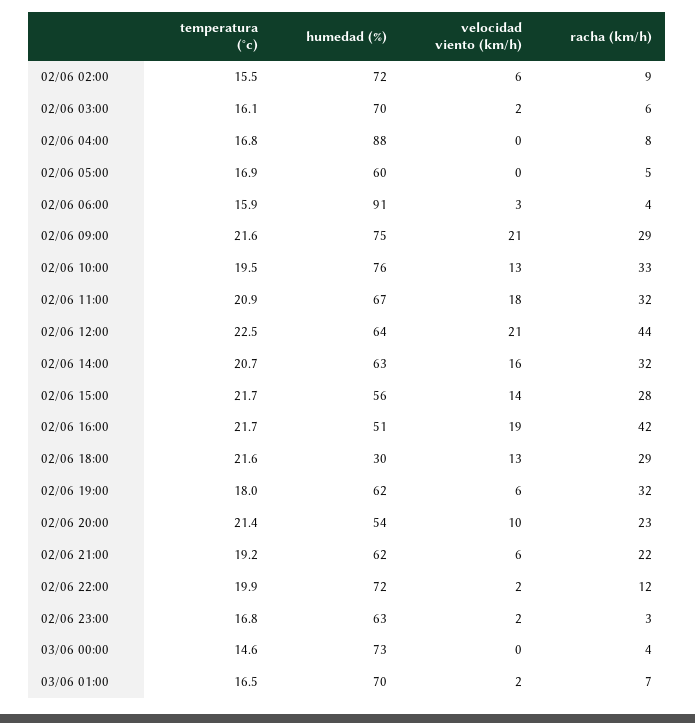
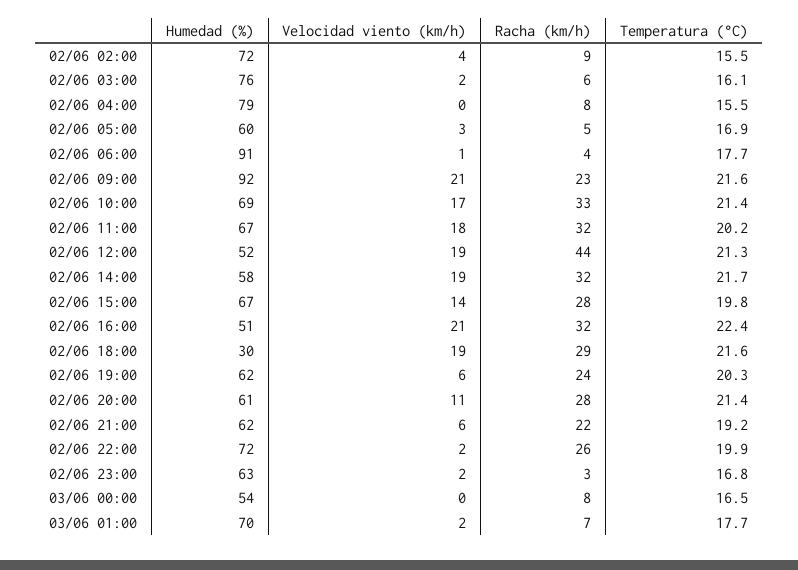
  {
    "temperatura (°c)": {
      "02/06 02:00": 15.5,
      "02/06 03:00": 16.1,
-     "02/06 04:00": 16.8,
+     "02/06 04:00": 15.5,
      "02/06 05:00": 16.9,
-     "02/06 06:00": 15.9,
+     "02/06 06:00": 17.7,
      "02/06 09:00": 21.6,
-     "02/06 10:00": 19.5,
+     "02/06 10:00": 21.4,
-     "02/06 11:00": 20.9,
+     "02/06 11:00": 20.2,
-     "02/06 12:00": 22.5,
+     "02/06 12:00": 21.3,
-     "02/06 14:00": 20.7,
+     "02/06 14:00": 21.7,
-     "02/06 15:00": 21.7,
+     "02/06 15:00": 19.8,
-     "02/06 16:00": 21.7,
+     "02/06 16:00": 22.4,
      "02/06 18:00": 21.6,
-     "02/06 19:00": 18,
+     "02/06 19:00": 20.3,
      "02/06 20:00": 21.4,
      "02/06 21:00": 19.2,
      "02/06 22:00": 19.9,
      "02/06 23:00": 16.8,
-     "03/06 00:00": 14.6,
+     "03/06 00:00": 16.5,
-     "03/06 01:00": 16.5
+     "03/06 01:00": 17.7
    },
    "humedad (%)": {
      "02/06 02:00": 72,
-     "02/06 03:00": 70,
+     "02/06 03:00": 76,
-     "02/06 04:00": 88,
+     "02/06 04:00": 79,
      "02/06 05:00": 60,
      "02/06 06:00": 91,
-     "02/06 09:00": 75,
+     "02/06 09:00": 92,
-     "02/06 10:00": 76,
+     "02/06 10:00": 69,
      "02/06 11:00": 67,
-     "02/06 12:00": 64,
+     "02/06 12:00": 52,
-     "02/06 14:00": 63,
+     "02/06 14:00": 58,
-     "02/06 15:00": 56,
+     "02/06 15:00": 67,
      "02/06 16:00": 51,
      "02/06 18:00": 30,
      "02/06 19:00": 62,
-     "02/06 20:00": 54,
+     "02/06 20:00": 61,
      "02/06 21:00": 62,
      "02/06 22:00": 72,
      "02/06 23:00": 63,
-     "03/06 00:00": 73,
+     "03/06 00:00": 54,
      "03/06 01:00": 70
    },
    "velocidad viento (km/h)": {
-     "02/06 02:00": 6,
+     "02/06 02:00": 4,
      "02/06 03:00": 2,
      "02/06 04:00": 0,
-     "02/06 05:00": 0,
+     "02/06 05:00": 3,
-     "02/06 06:00": 3,
+     "02/06 06:00": 1,
      "02/06 09:00": 21,
-     "02/06 10:00": 13,
+     "02/06 10:00": 17,
      "02/06 11:00": 18,
-     "02/06 12:00": 21,
+     "02/06 12:00": 19,
-     "02/06 14:00": 16,
+     "02/06 14:00": 19,
      "02/06 15:00": 14,
-     "02/06 16:00": 19,
+     "02/06 16:00": 21,
-     "02/06 18:00": 13,
+     "02/06 18:00": 19,
      "02/06 19:00": 6,
-     "02/06 20:00": 10,
+     "02/06 20:00": 11,
      "02/06 21:00": 6,
      "02/06 22:00": 2,
      "02/06 23:00": 2,
      "03/06 00:00": 0,
      "03/06 01:00": 2
    },
    "racha (km/h)": {
      "02/06 02:00": 9,
      "02/06 03:00": 6,
      "02/06 04:00": 8,
      "02/06 05:00": 5,
      "02/06 06:00": 4,
-     "02/06 09:00": 29,
+     "02/06 09:00": 23,
      "02/06 10:00": 33,
      "02/06 11:00": 32,
      "02/06 12:00": 44,
      "02/06 14:00": 32,
      "02/06 15:00": 28,
-     "02/06 16:00": 42,
+     "02/06 16:00": 32,
      "02/06 18:00": 29,
-     "02/06 19:00": 32,
+     "02/06 19:00": 24,
-     "02/06 20:00": 23,
+     "02/06 20:00": 28,
      "02/06 21:00": 22,
-     "02/06 22:00": 12,
+     "02/06 22:00": 26,
      "02/06 23:00": 3,
-     "03/06 00:00": 4,
+     "03/06 00:00": 8,
      "03/06 01:00": 7
    }
  }

